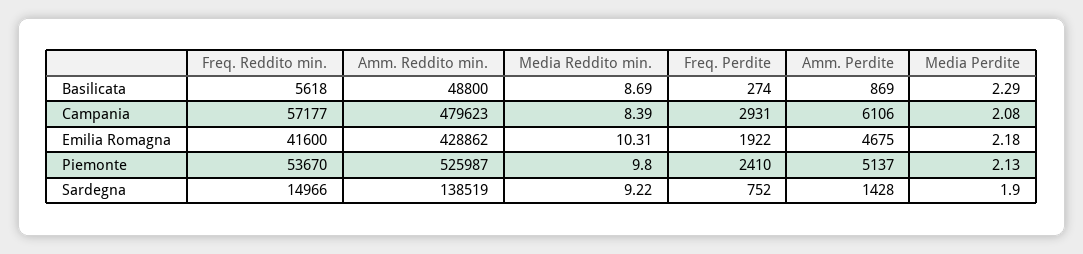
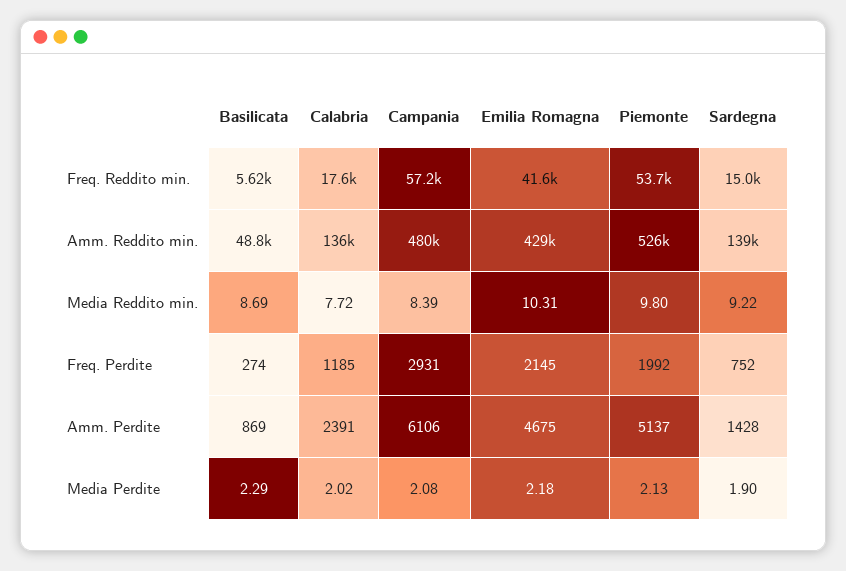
  {
    "Freq. Reddito min.": {
      "Basilicata": 5618,
      "Campania": 57177,
      "Emilia Romagna": 41600,
      "Piemonte": 53670,
-     "Sardegna": 14966
+     "Sardegna": 14966,
+     "Calabria": 17600
    },
    "Amm. Reddito min.": {
      "Basilicata": 48800,
      "Campania": 479623,
      "Emilia Romagna": 428862,
      "Piemonte": 525987,
-     "Sardegna": 138519
+     "Sardegna": 138519,
+     "Calabria": 136000
    },
    "Media Reddito min.": {
      "Basilicata": 8.69,
      "Campania": 8.39,
      "Emilia Romagna": 10.31,
      "Piemonte": 9.8,
-     "Sardegna": 9.22
+     "Sardegna": 9.22,
+     "Calabria": 7.72
    },
    "Freq. Perdite": {
      "Basilicata": 274,
      "Campania": 2931,
-     "Emilia Romagna": 1922,
+     "Emilia Romagna": 2145,
-     "Piemonte": 2410,
+     "Piemonte": 1992,
-     "Sardegna": 752
+     "Sardegna": 752,
+     "Calabria": 1185
    },
    "Amm. Perdite": {
      "Basilicata": 869,
      "Campania": 6106,
      "Emilia Romagna": 4675,
      "Piemonte": 5137,
-     "Sardegna": 1428
+     "Sardegna": 1428,
+     "Calabria": 2391
    },
    "Media Perdite": {
      "Basilicata": 2.29,
      "Campania": 2.08,
      "Emilia Romagna": 2.18,
      "Piemonte": 2.13,
-     "Sardegna": 1.9
+     "Sardegna": 1.9,
+     "Calabria": 2.02
    }
  }

